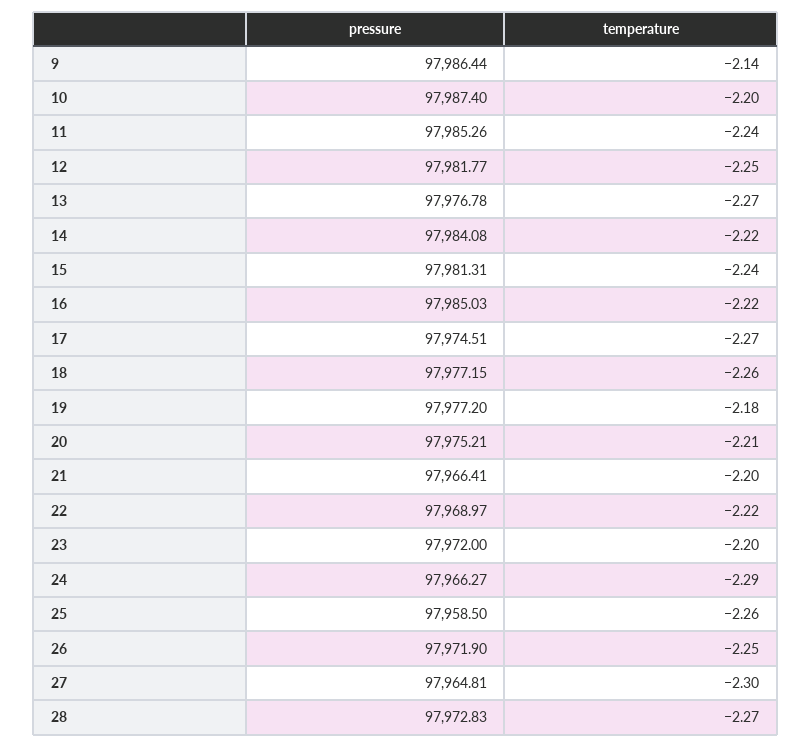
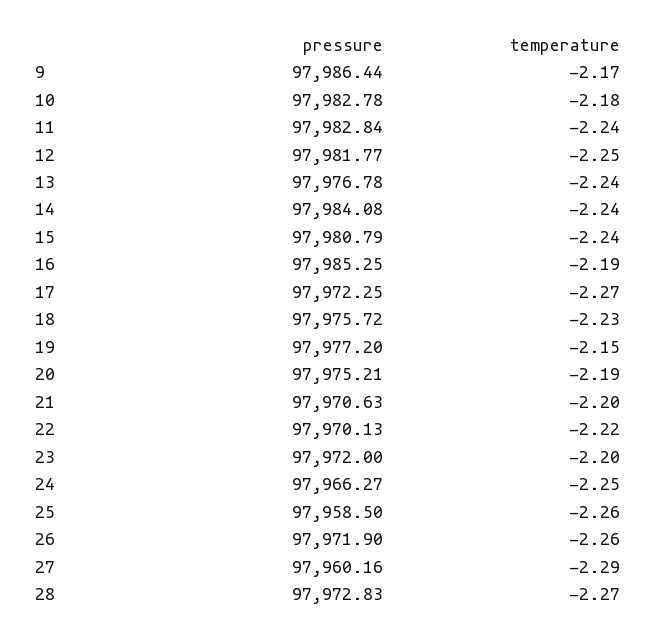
  {
    "pressure": {
      "9": 97986.44,
-     "10": 97987.4,
+     "10": 97982.78,
-     "11": 97985.26,
+     "11": 97982.84,
      "12": 97981.77,
      "13": 97976.78,
      "14": 97984.08,
-     "15": 97981.31,
+     "15": 97980.79,
-     "16": 97985.03,
+     "16": 97985.25,
-     "17": 97974.51,
+     "17": 97972.25,
-     "18": 97977.15,
+     "18": 97975.72,
      "19": 97977.2,
      "20": 97975.21,
-     "21": 97966.41,
+     "21": 97970.63,
-     "22": 97968.97,
+     "22": 97970.13,
      "23": 97972,
      "24": 97966.27,
      "25": 97958.5,
      "26": 97971.9,
-     "27": 97964.81,
+     "27": 97960.16,
      "28": 97972.83
    },
    "temperature": {
-     "9": -2.14,
+     "9": -2.17,
-     "10": -2.2,
+     "10": -2.18,
      "11": -2.24,
      "12": -2.25,
-     "13": -2.27,
+     "13": -2.24,
-     "14": -2.22,
+     "14": -2.24,
      "15": -2.24,
-     "16": -2.22,
+     "16": -2.19,
      "17": -2.27,
-     "18": -2.26,
+     "18": -2.23,
-     "19": -2.18,
+     "19": -2.15,
-     "20": -2.21,
+     "20": -2.19,
      "21": -2.2,
      "22": -2.22,
      "23": -2.2,
-     "24": -2.29,
+     "24": -2.25,
      "25": -2.26,
-     "26": -2.25,
+     "26": -2.26,
-     "27": -2.3,
+     "27": -2.29,
      "28": -2.27
    }
  }

